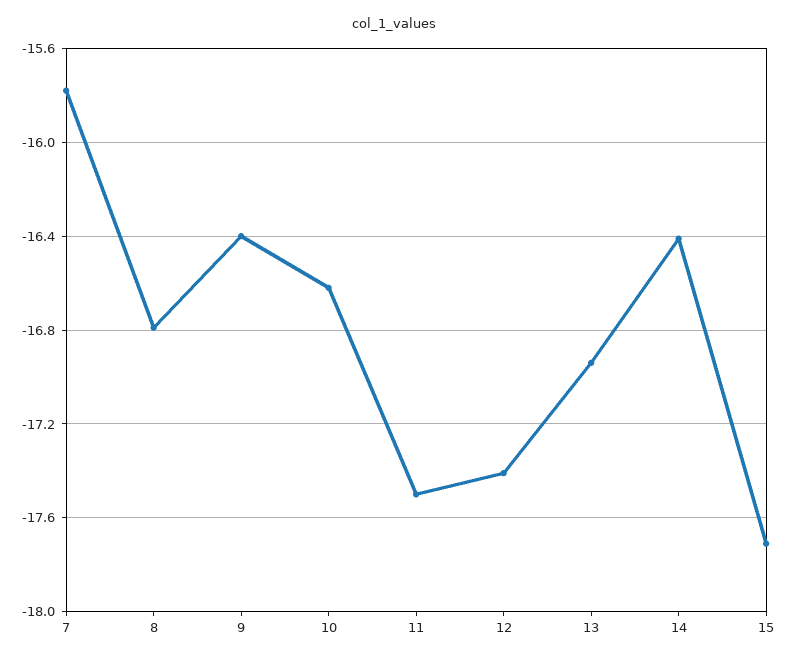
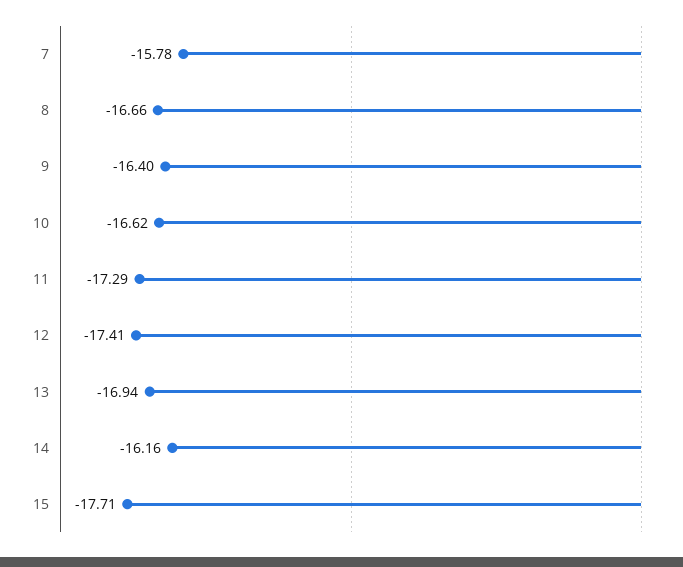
  {
    "7": -15.78,
-   "8": -16.8,
+   "8": -16.66,
    "9": -16.4,
    "10": -16.62,
-   "11": -17.5,
+   "11": -17.29,
    "12": -17.41,
    "13": -16.94,
-   "14": -16.4,
+   "14": -16.16,
    "15": -17.71
  }

